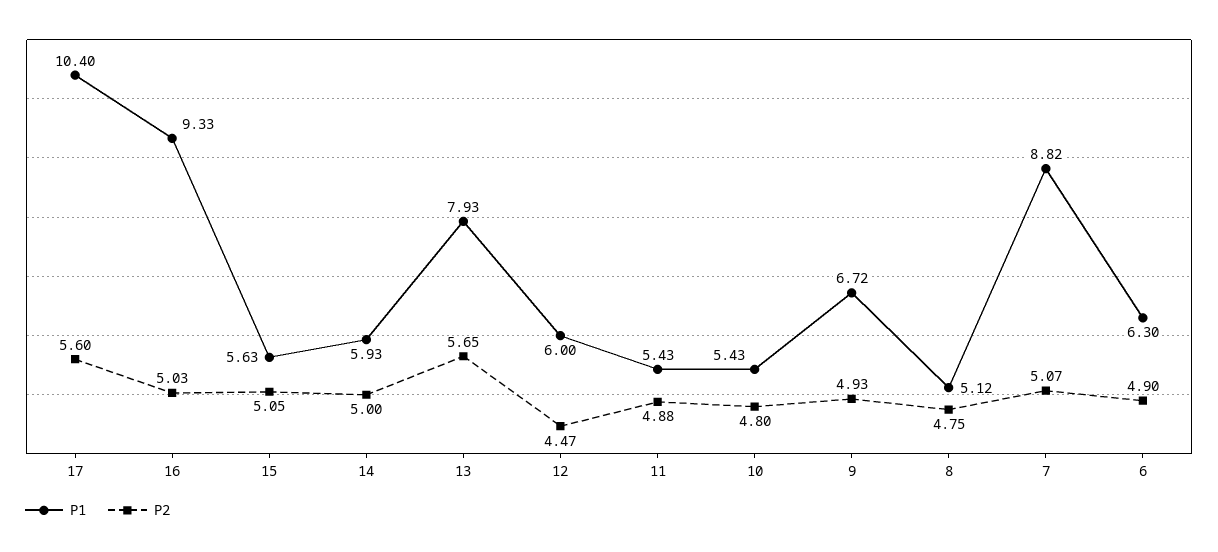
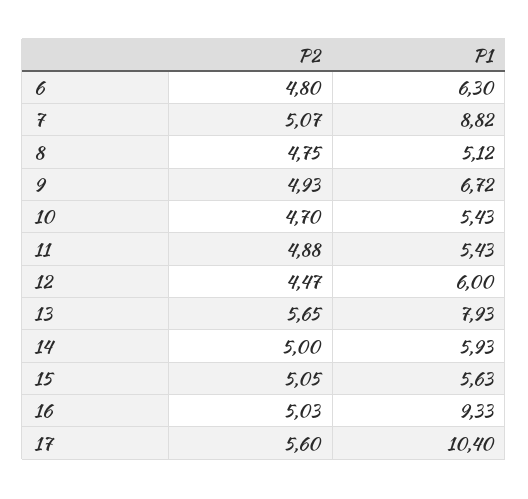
  {
    "P1": {
      "17": 10.4,
      "16": 9.33,
      "15": 5.63,
      "14": 5.93,
      "13": 7.93,
      "12": 6,
      "11": 5.43,
      "10": 5.43,
      "9": 6.72,
      "8": 5.12,
      "7": 8.82,
      "6": 6.3
    },
    "P2": {
      "17": 5.6,
      "16": 5.03,
      "15": 5.05,
      "14": 5,
      "13": 5.65,
      "12": 4.47,
      "11": 4.88,
-     "10": 4.8,
+     "10": 4.7,
      "9": 4.93,
      "8": 4.75,
      "7": 5.07,
-     "6": 4.9
+     "6": 4.8
    }
  }

